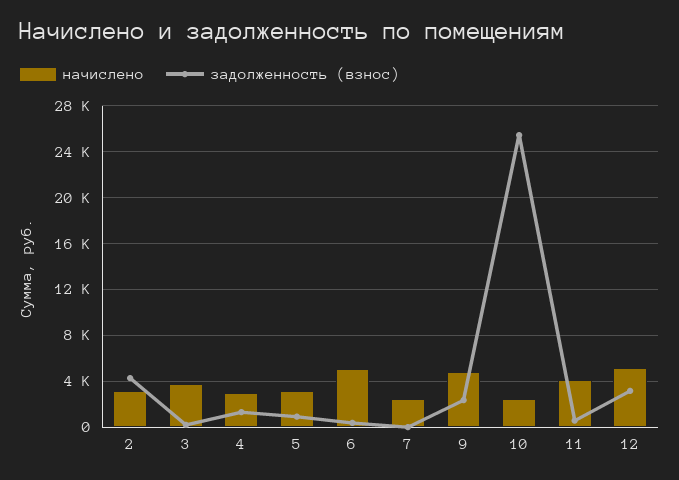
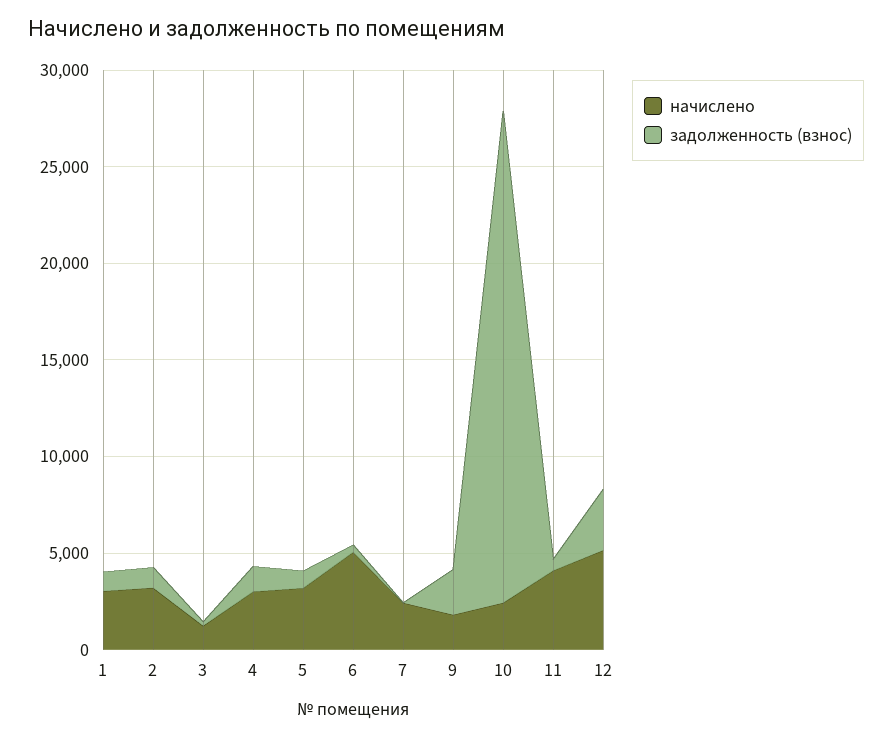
  {
    "начислено": {
      "2": 3000,
-     "3": 4000,
+     "3": 1000,
      "4": 3000,
      "5": 3000,
      "6": 5000,
      "7": 2000,
-     "9": 5000,
+     "9": 2000,
      "10": 2000,
      "11": 4000,
-     "12": 5000
+     "12": 5000,
+     "1": 3000
    },
    "задолженность (взнос)": {
-     "2": 4000,
+     "2": 1000,
      "3": 0,
      "4": 1000,
      "5": 1000,
      "6": 0,
      "7": 0,
      "9": 2000,
      "10": 25000,
      "11": 1000,
-     "12": 3000
+     "12": 3000,
+     "1": 1000
    }
  }

